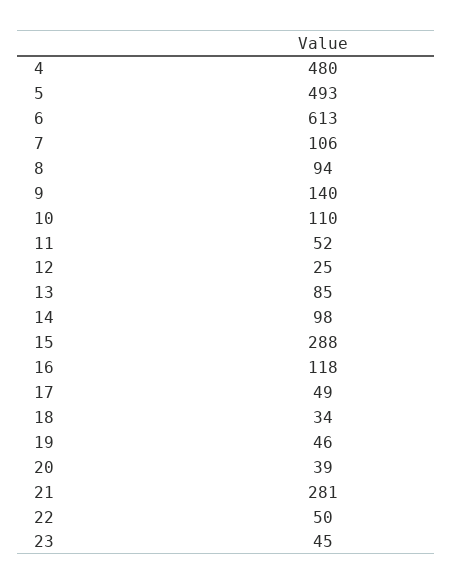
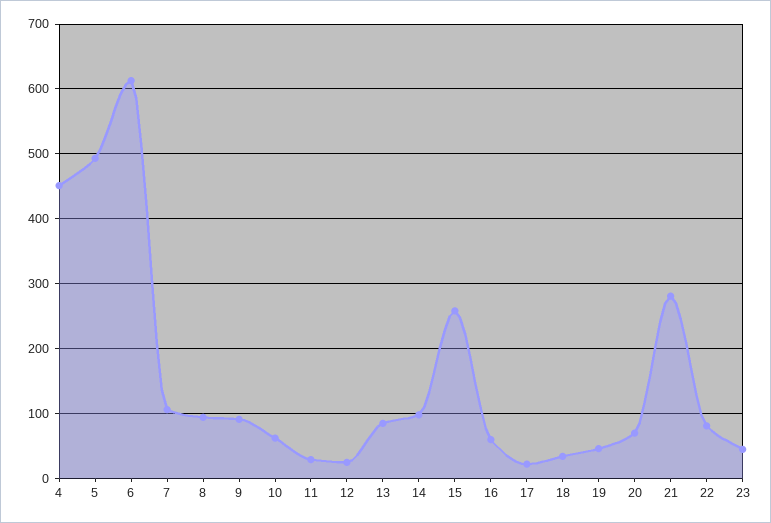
  {
-   "4": 480,
+   "4": 450,
    "5": 493,
    "6": 613,
    "7": 106,
    "8": 94,
-   "9": 140,
+   "9": 90,
-   "10": 110,
+   "10": 60,
-   "11": 52,
+   "11": 30,
    "12": 25,
    "13": 85,
    "14": 98,
-   "15": 288,
+   "15": 260,
-   "16": 118,
+   "16": 60,
-   "17": 49,
+   "17": 20,
    "18": 34,
    "19": 46,
-   "20": 39,
+   "20": 70,
    "21": 281,
-   "22": 50,
+   "22": 80,
    "23": 45
  }

